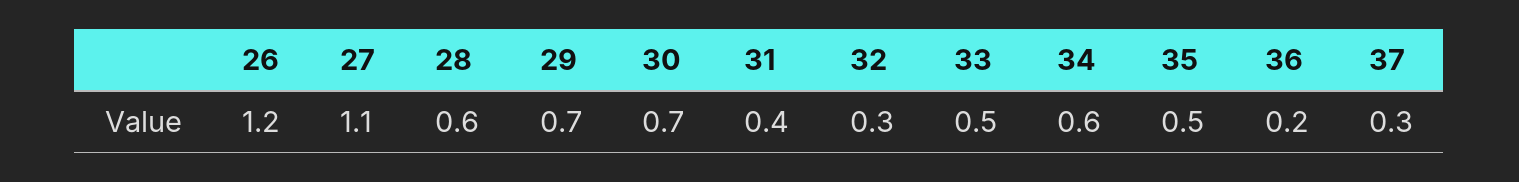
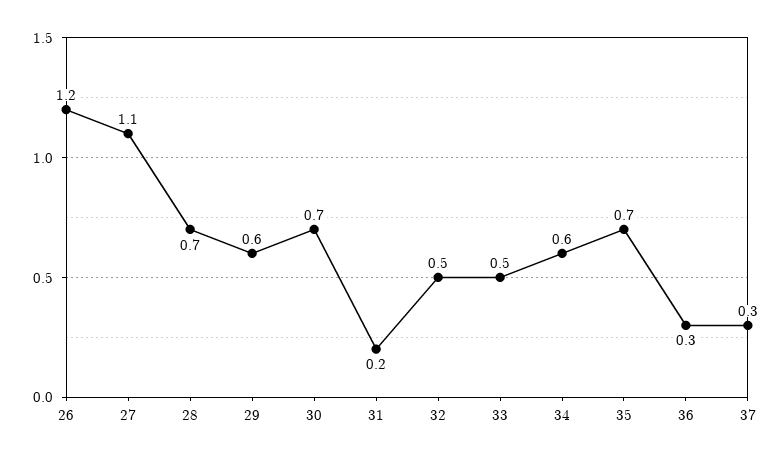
  {
    "26": 1.2,
    "27": 1.1,
-   "28": 0.6,
+   "28": 0.7,
-   "29": 0.7,
+   "29": 0.6,
    "30": 0.7,
-   "31": 0.4,
+   "31": 0.2,
-   "32": 0.3,
+   "32": 0.5,
    "33": 0.5,
    "34": 0.6,
-   "35": 0.5,
+   "35": 0.7,
-   "36": 0.2,
+   "36": 0.3,
    "37": 0.3
  }

